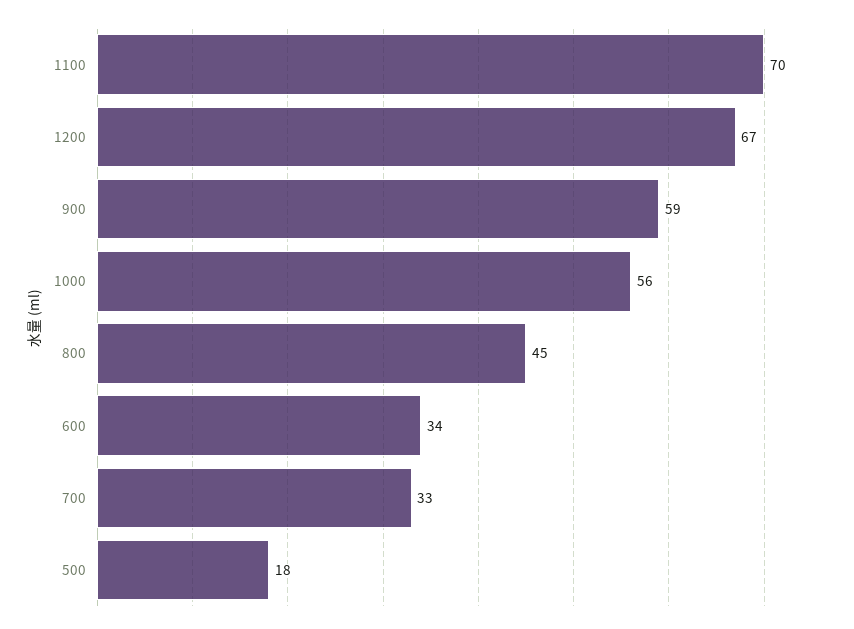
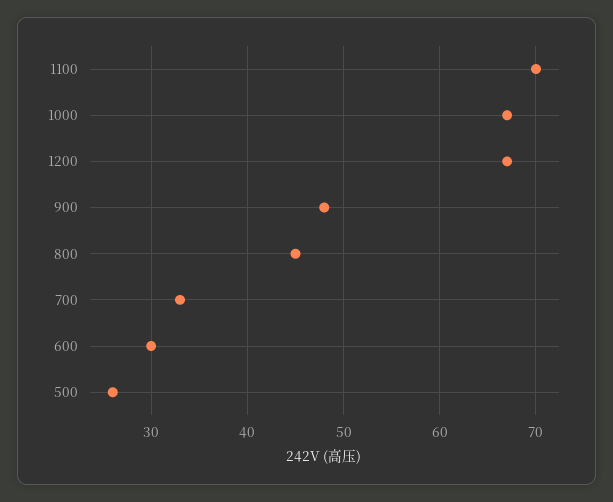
  {
    "1100": 70,
    "1200": 67,
-   "900": 59,
+   "900": 48,
-   "1000": 56,
+   "1000": 67,
    "800": 45,
-   "600": 34,
+   "600": 30,
    "700": 33,
-   "500": 18
+   "500": 26
  }

